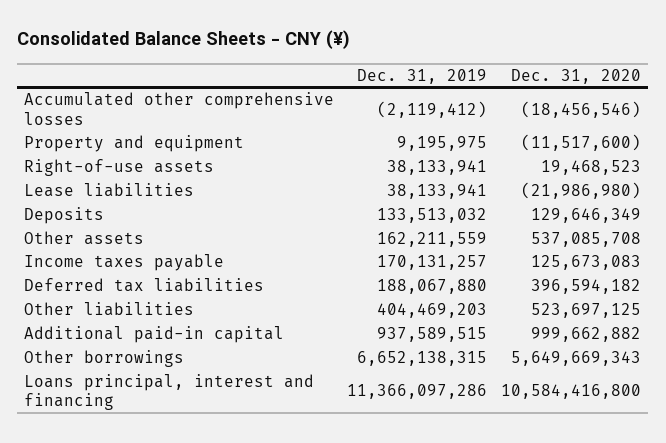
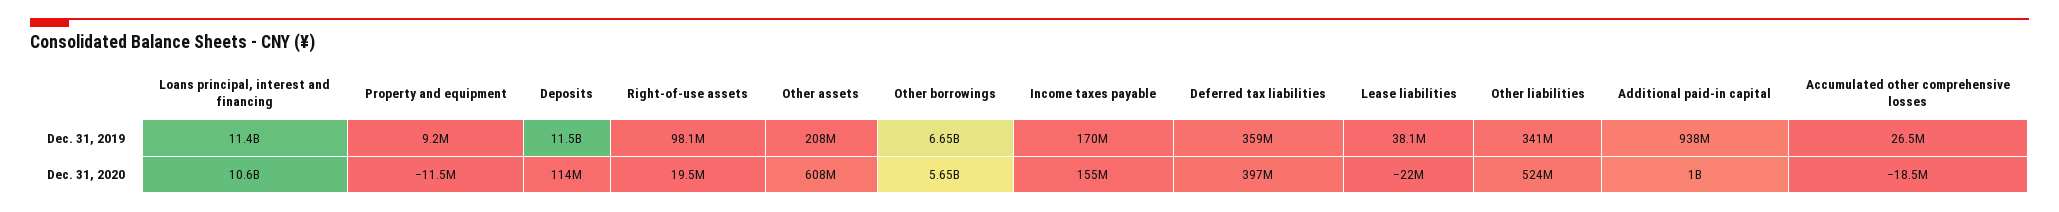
  {
    "Dec. 31, 2019": {
-     "Accumulated other comprehensive losses": -2119412,
+     "Accumulated other comprehensive losses": 26500000,
      "Property and equipment": 9195975,
-     "Right-of-use assets": 38133941,
+     "Right-of-use assets": 98100000,
      "Lease liabilities": 38133941,
-     "Deposits": 133513032,
+     "Deposits": 11500000000,
-     "Other assets": 162211559,
+     "Other assets": 208000000,
      "Income taxes payable": 170131257,
-     "Deferred tax liabilities": 188067880,
+     "Deferred tax liabilities": 359000000,
-     "Other liabilities": 404469203,
+     "Other liabilities": 341000000,
      "Additional paid-in capital": 937589515,
      "Other borrowings": 6652138315,
      "Loans principal, interest and financing": 11366097286
    },
    "Dec. 31, 2020": {
      "Accumulated other comprehensive losses": -18456546,
      "Property and equipment": -11517600,
      "Right-of-use assets": 19468523,
      "Lease liabilities": -21986980,
-     "Deposits": 129646349,
+     "Deposits": 114000000,
-     "Other assets": 537085708,
+     "Other assets": 608000000,
-     "Income taxes payable": 125673083,
+     "Income taxes payable": 155000000,
      "Deferred tax liabilities": 396594182,
      "Other liabilities": 523697125,
      "Additional paid-in capital": 999662882,
      "Other borrowings": 5649669343,
      "Loans principal, interest and financing": 10584416800
    }
  }

